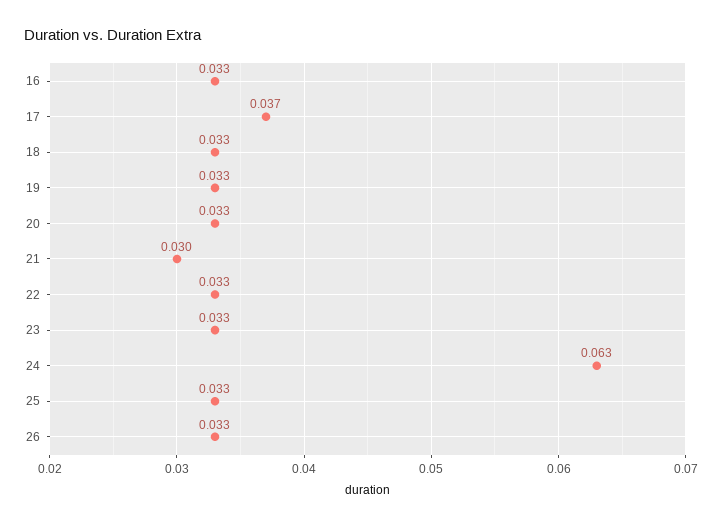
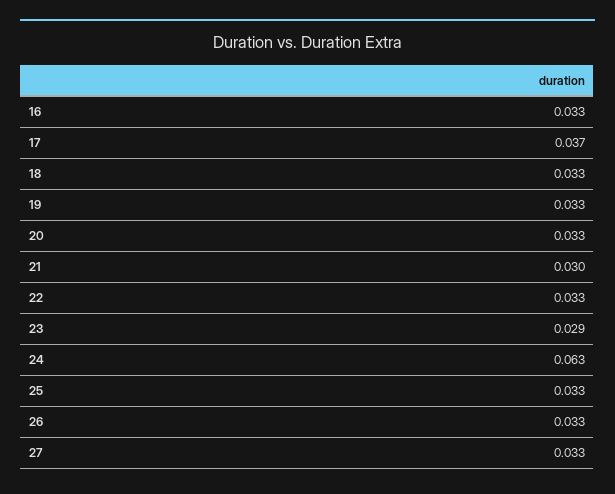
  {
    "16": 0.033,
    "17": 0.037,
    "18": 0.033,
    "19": 0.033,
    "20": 0.033,
    "21": 0.03,
    "22": 0.033,
-   "23": 0.033,
+   "23": 0.029,
    "24": 0.063,
    "25": 0.033,
-   "26": 0.033
+   "26": 0.033,
+   "27": 0.033
  }

